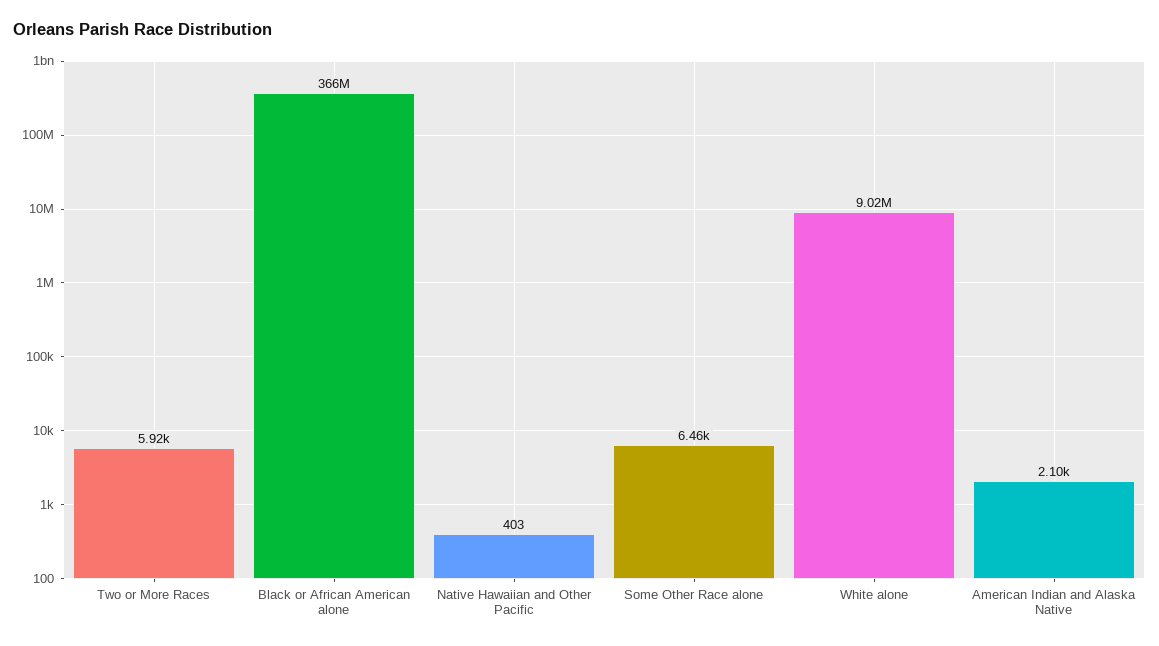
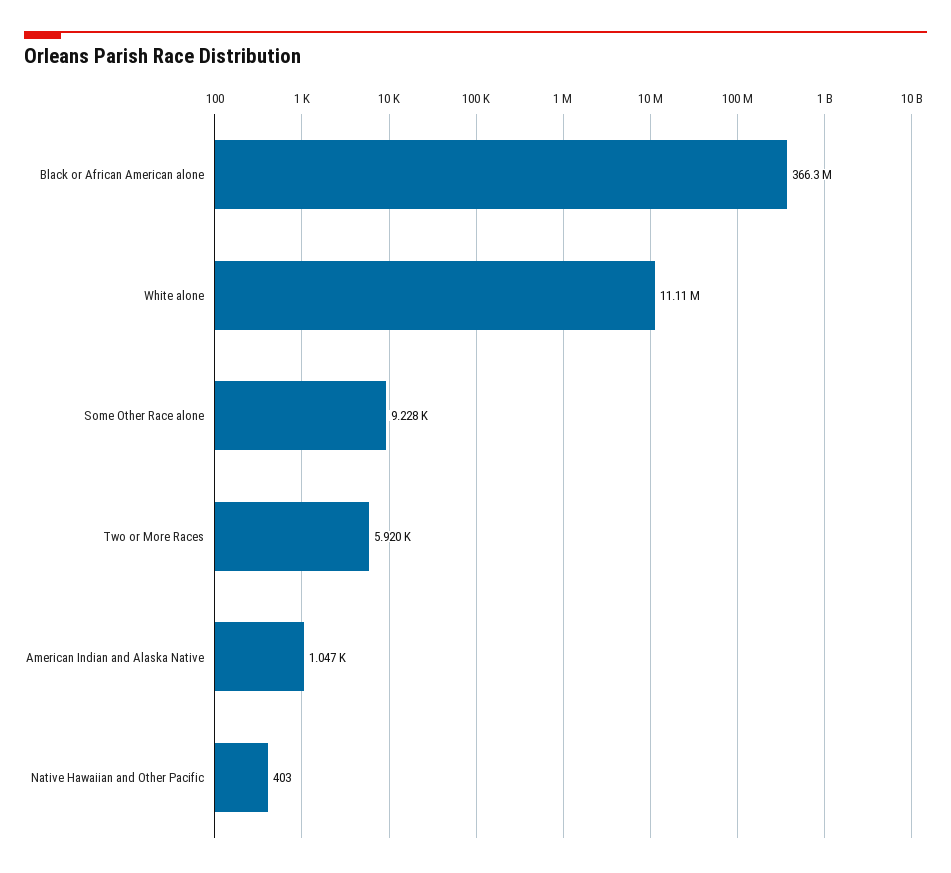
  {
    "Two or More Races": 5920,
    "Black or African American alone": 366300000,
    "Native Hawaiian and Other Pacific": 403,
-   "Some Other Race alone": 6460,
+   "Some Other Race alone": 9228,
-   "White alone": 9020000,
+   "White alone": 11110000,
-   "American Indian and Alaska Native": 2100
+   "American Indian and Alaska Native": 1047
  }

